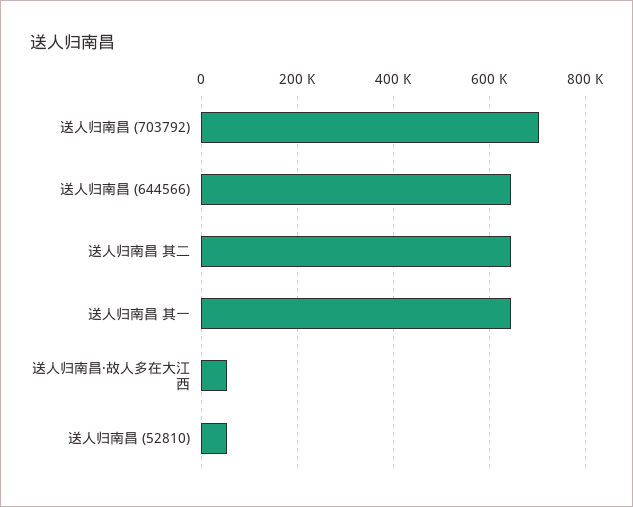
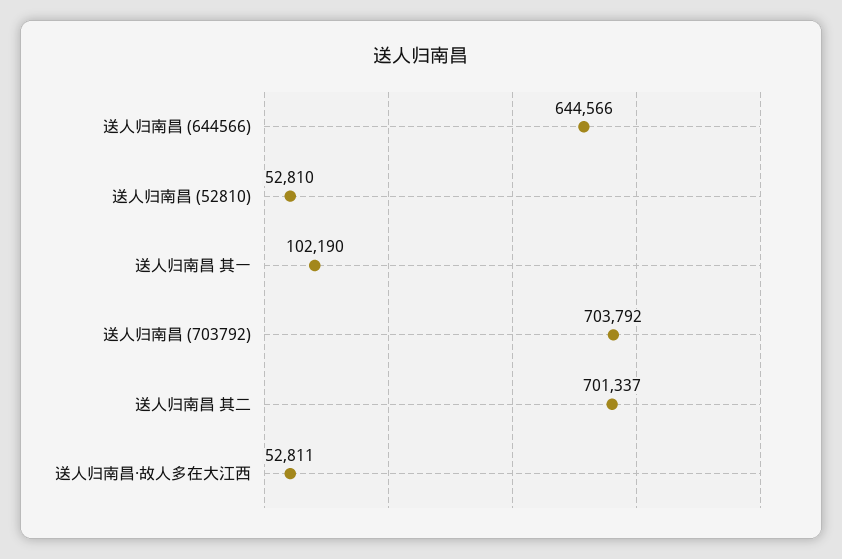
  {
    "送人归南昌 (703792)": 703792,
    "送人归南昌 (644566)": 644566,
-   "送人归南昌 其二": 640000,
+   "送人归南昌 其二": 701337,
-   "送人归南昌 其一": 640000,
+   "送人归南昌 其一": 102190,
    "送人归南昌·故人多在大江西": 52811,
    "送人归南昌 (52810)": 52810
  }

